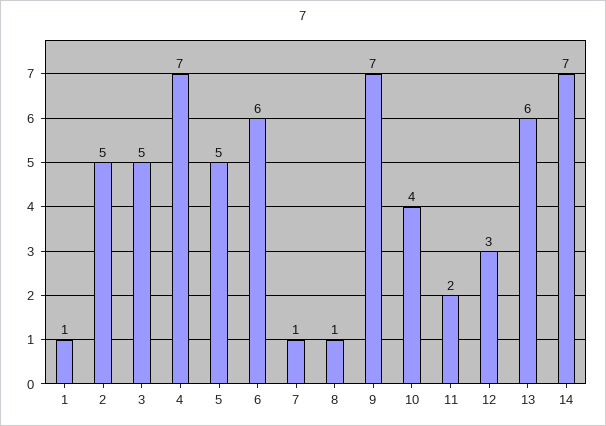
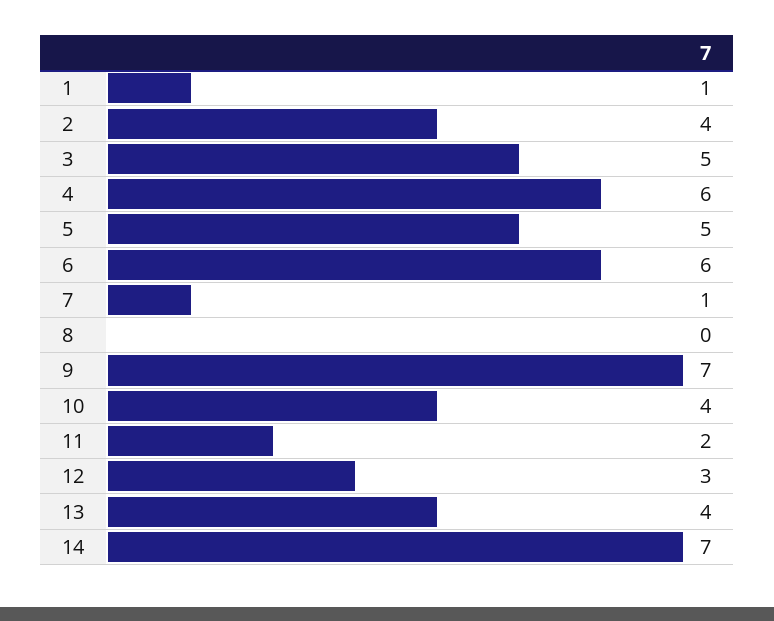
  {
    "1": 1,
-   "2": 5,
+   "2": 4,
    "3": 5,
-   "4": 7,
+   "4": 6,
    "5": 5,
    "6": 6,
    "7": 1,
-   "8": 1,
+   "8": 0,
    "9": 7,
    "10": 4,
    "11": 2,
    "12": 3,
-   "13": 6,
+   "13": 4,
    "14": 7
  }

